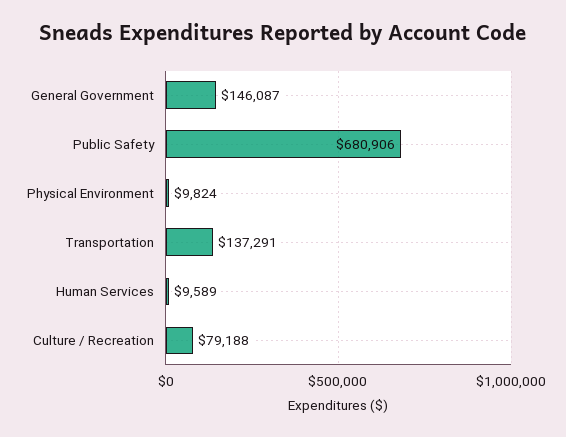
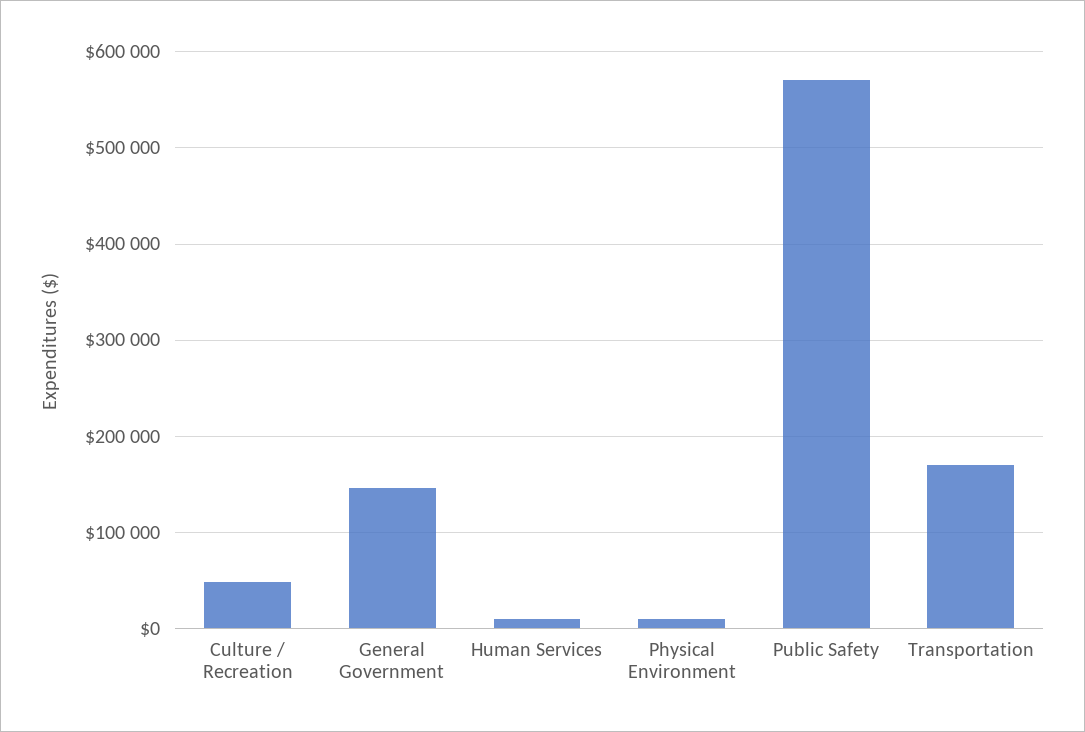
  {
    "General Government": 146087,
-   "Public Safety": 680906,
+   "Public Safety": 570000,
    "Physical Environment": 9824,
-   "Transportation": 137291,
+   "Transportation": 170000,
    "Human Services": 9589,
-   "Culture / Recreation": 79188
+   "Culture / Recreation": 50000
  }

